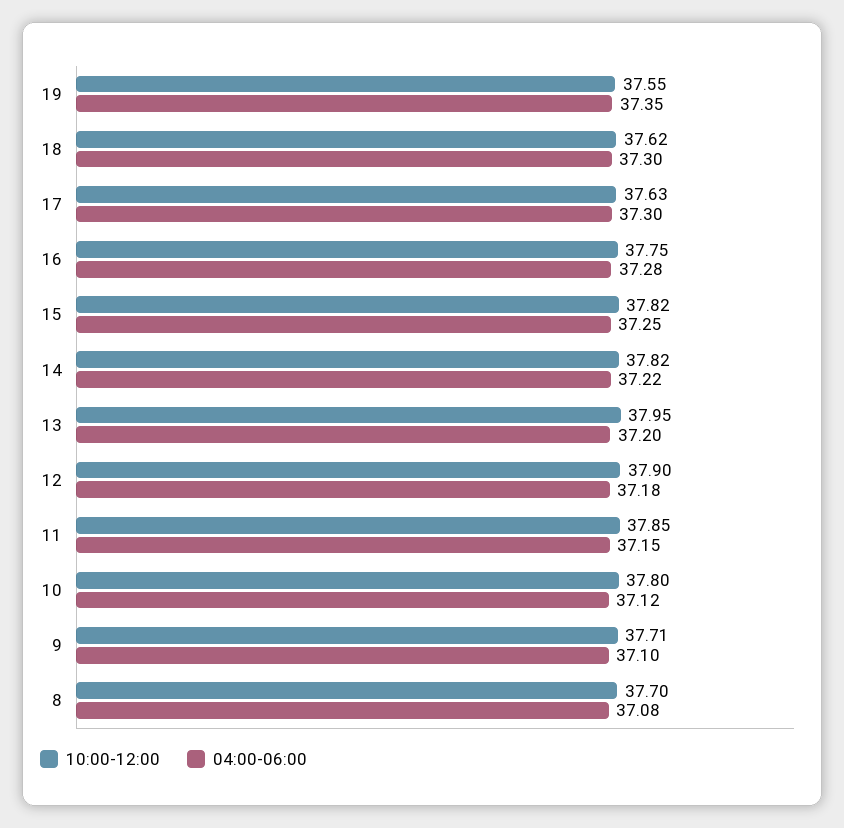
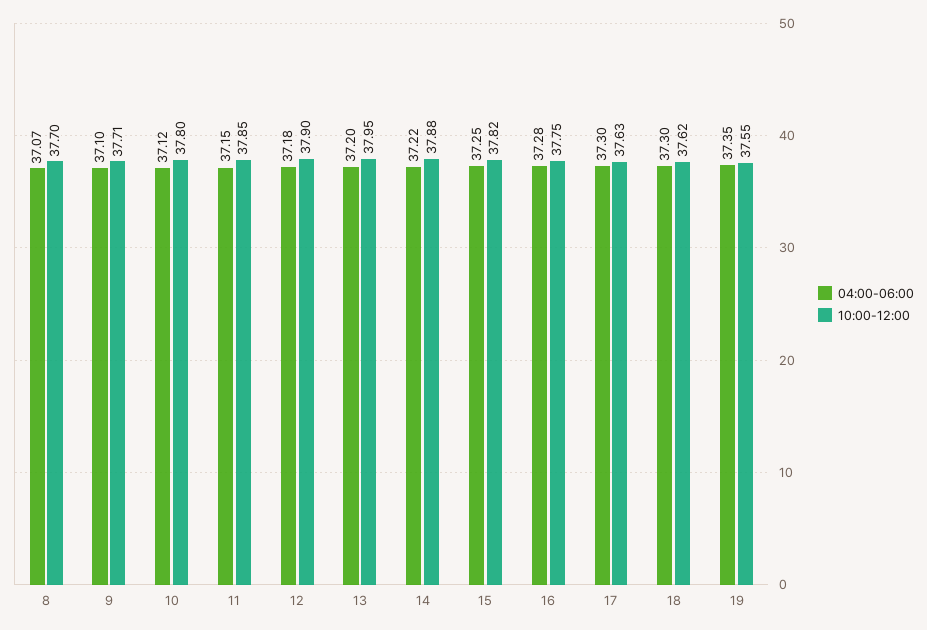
  {
    "10:00-12:00": {
      "19": 37.55,
      "18": 37.62,
      "17": 37.63,
      "16": 37.75,
      "15": 37.82,
-     "14": 37.82,
+     "14": 37.88,
      "13": 37.95,
      "12": 37.9,
      "11": 37.85,
      "10": 37.8,
      "9": 37.71,
      "8": 37.7
    },
    "04:00-06:00": {
      "19": 37.35,
      "18": 37.3,
      "17": 37.3,
      "16": 37.28,
      "15": 37.25,
      "14": 37.22,
      "13": 37.2,
      "12": 37.18,
      "11": 37.15,
      "10": 37.12,
      "9": 37.1,
-     "8": 37.08
+     "8": 37.07
    }
  }

